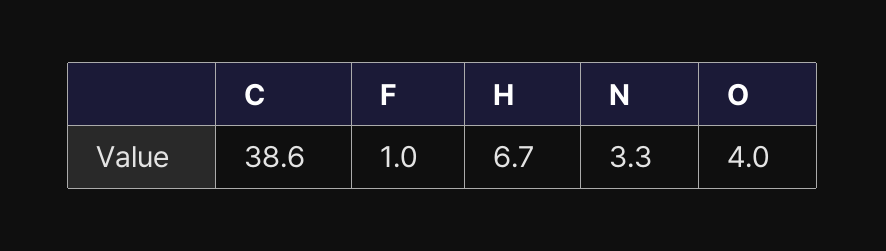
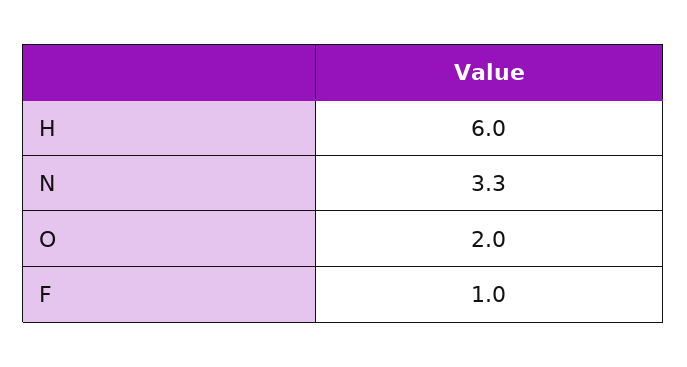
  {
-   "C": 38.6,
    "F": 1,
-   "H": 6.7,
+   "H": 6,
    "N": 3.3,
-   "O": 4
+   "O": 2
  }

